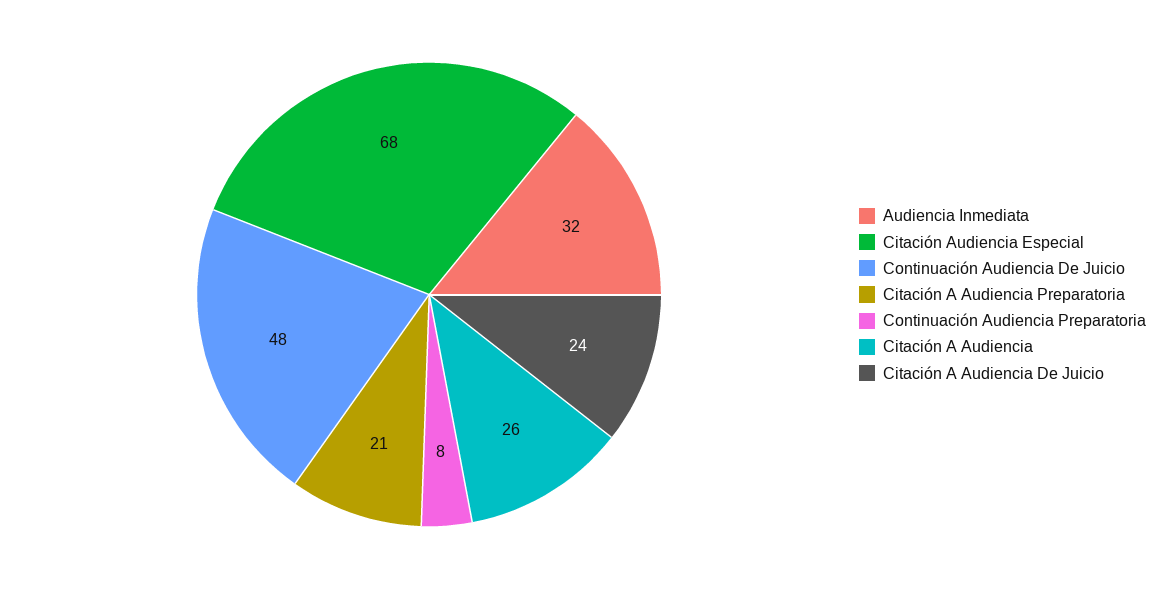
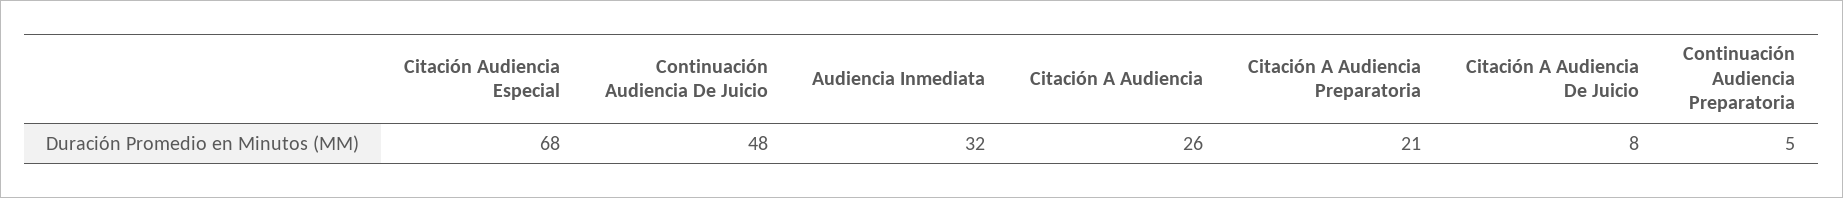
  {
    "Audiencia Inmediata": 32,
    "Citación Audiencia Especial": 68,
    "Continuación Audiencia De Juicio": 48,
    "Citación A Audiencia Preparatoria": 21,
-   "Continuación Audiencia Preparatoria": 8,
+   "Continuación Audiencia Preparatoria": 5,
    "Citación A Audiencia": 26,
-   "Citación A Audiencia De Juicio": 24
+   "Citación A Audiencia De Juicio": 8
  }

